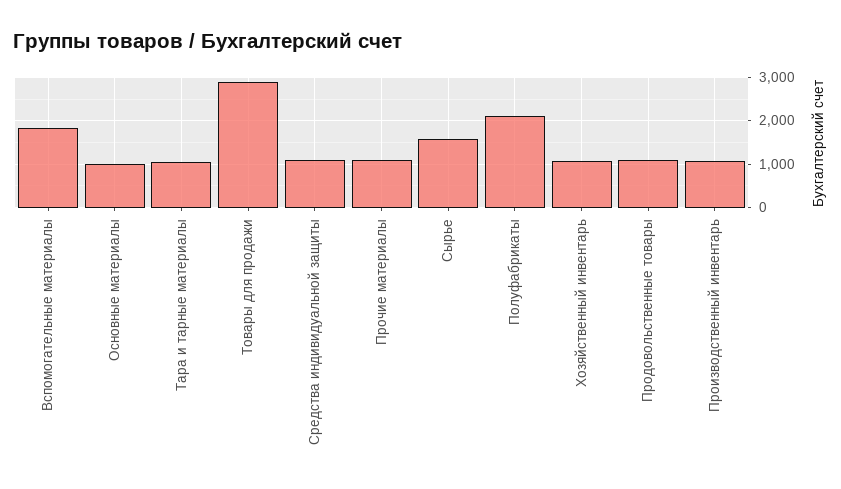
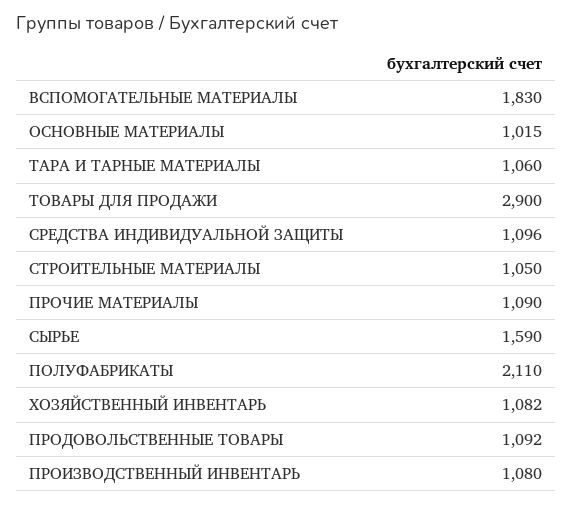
  {
    "Вспомогательные материалы": 1830,
    "Основные материалы": 1015,
    "Тара и тарные материалы": 1060,
    "Товары для продажи": 2900,
    "Средства индивидуальной защиты": 1096,
    "Прочие материалы": 1090,
    "Сырье": 1590,
    "Полуфабрикаты": 2110,
    "Хозяйственный инвентарь": 1082,
    "Продовольственные товары": 1092,
-   "Производственный инвентарь": 1080
+   "Производственный инвентарь": 1080,
+   "СТРОИТЕЛЬНЫЕ МАТЕРИАЛЫ": 1050
  }

